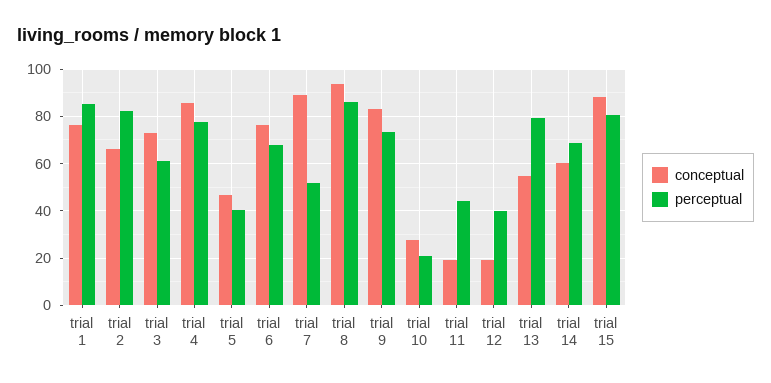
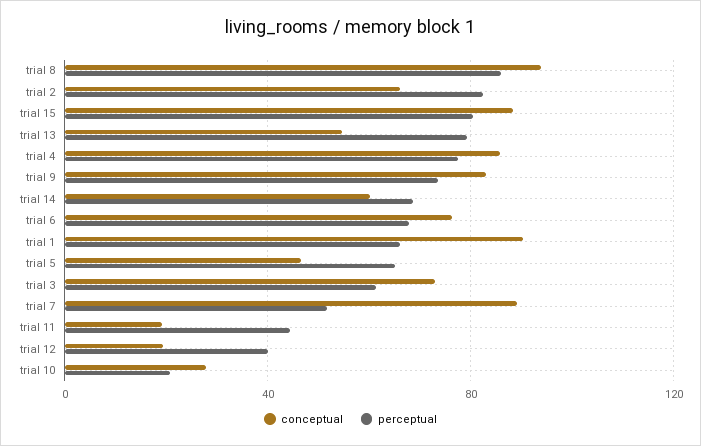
  {
    "conceptual": {
-     "trial 1": 75,
+     "trial 1": 90,
      "trial 2": 65,
      "trial 3": 75,
      "trial 4": 85,
      "trial 5": 45,
      "trial 6": 75,
      "trial 7": 90,
      "trial 8": 95,
      "trial 9": 85,
      "trial 10": 30,
      "trial 11": 20,
      "trial 12": 20,
      "trial 13": 55,
      "trial 14": 60,
      "trial 15": 90
    },
    "perceptual": {
-     "trial 1": 85,
+     "trial 1": 65,
      "trial 2": 80,
      "trial 3": 60,
      "trial 4": 75,
-     "trial 5": 40,
+     "trial 5": 65,
      "trial 6": 70,
      "trial 7": 50,
      "trial 8": 85,
      "trial 9": 75,
      "trial 10": 20,
      "trial 11": 45,
      "trial 12": 40,
      "trial 13": 80,
      "trial 14": 70,
      "trial 15": 80
    }
  }

